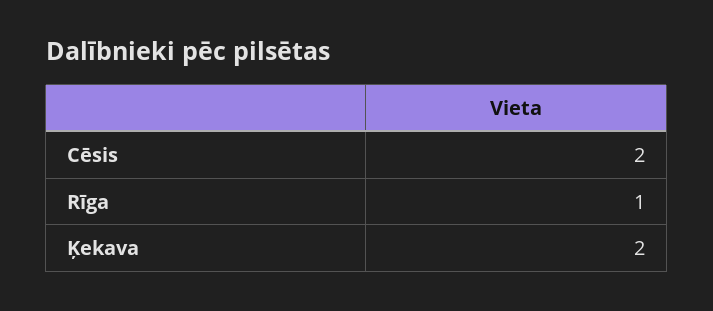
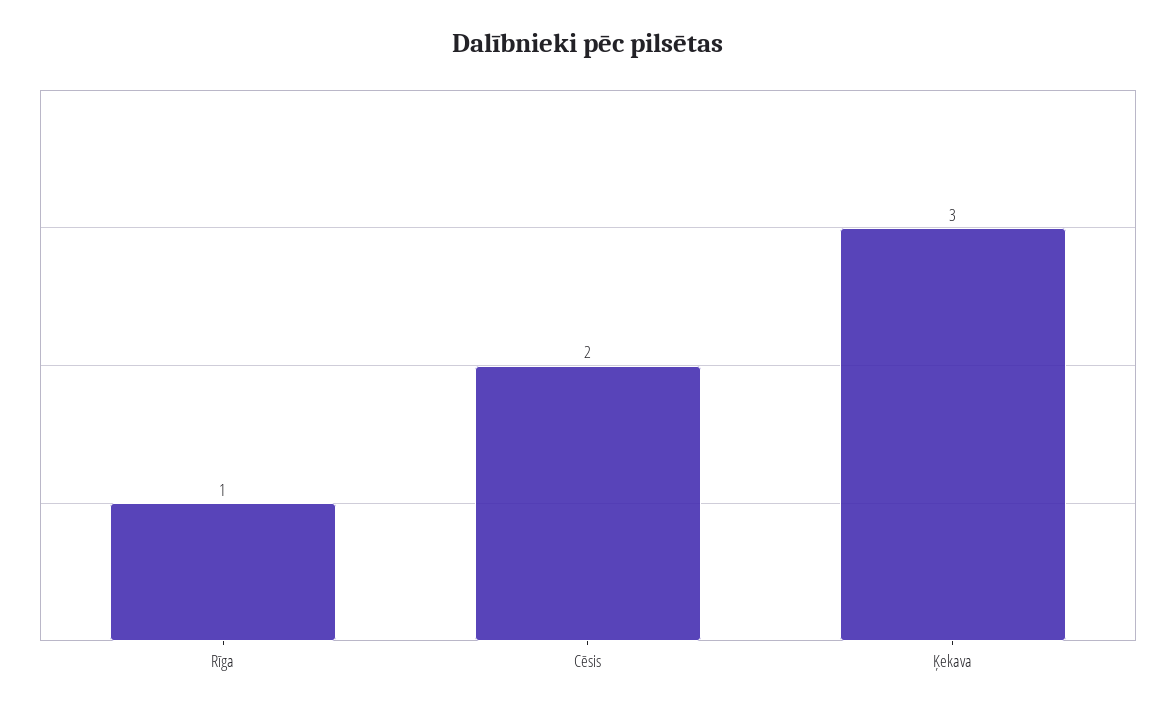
  {
    "Cēsis": 2,
    "Rīga": 1,
-   "Ķekava": 2
+   "Ķekava": 3
  }

